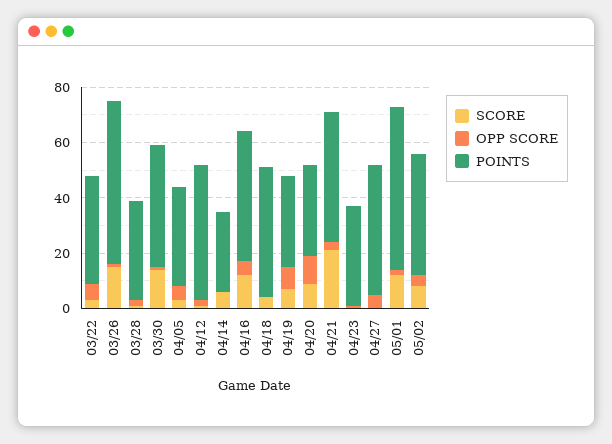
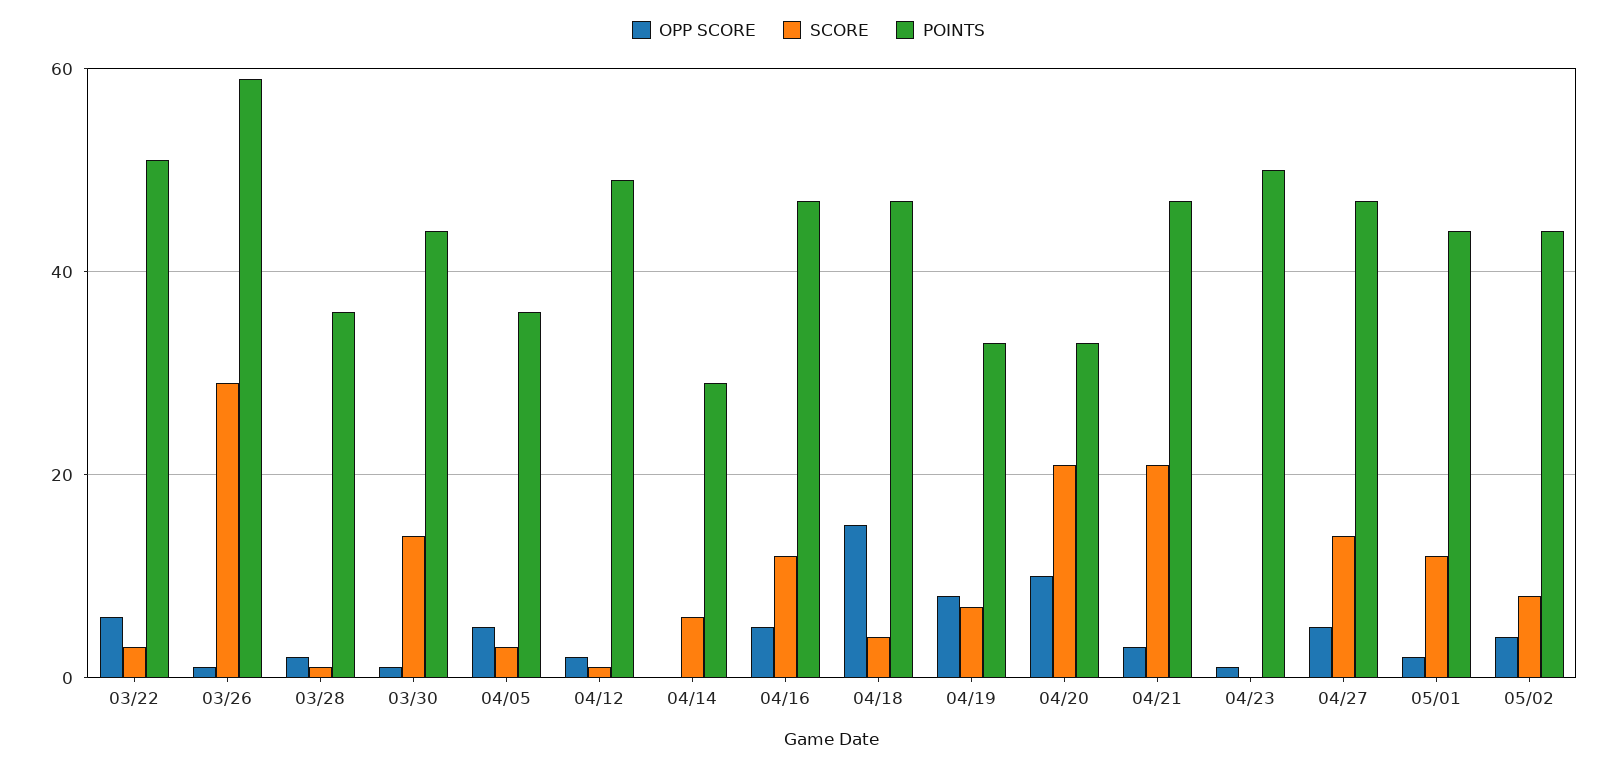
  {
    "SCORE": {
      "03/22": 5,
-     "03/26": 15,
+     "03/26": 30,
      "03/28": 0,
      "03/30": 15,
      "04/05": 5,
      "04/12": 0,
      "04/14": 5,
      "04/16": 10,
      "04/18": 5,
      "04/19": 5,
-     "04/20": 10,
+     "04/20": 20,
      "04/21": 20,
      "04/23": 0,
-     "04/27": 0,
+     "04/27": 15,
      "05/01": 10,
      "05/02": 10
    },
    "OPP SCORE": {
      "03/22": 5,
      "03/26": 0,
      "03/28": 0,
      "03/30": 0,
      "04/05": 5,
      "04/12": 0,
      "04/14": 0,
      "04/16": 5,
-     "04/18": 0,
+     "04/18": 15,
      "04/19": 10,
      "04/20": 10,
      "04/21": 5,
      "04/23": 0,
      "04/27": 5,
      "05/01": 0,
      "05/02": 5
    },
    "POINTS": {
-     "03/22": 40,
+     "03/22": 50,
      "03/26": 60,
      "03/28": 35,
      "03/30": 45,
      "04/05": 35,
      "04/12": 50,
      "04/14": 30,
      "04/16": 45,
      "04/18": 45,
      "04/19": 35,
      "04/20": 35,
      "04/21": 45,
-     "04/23": 35,
+     "04/23": 50,
      "04/27": 45,
-     "05/01": 60,
+     "05/01": 45,
      "05/02": 45
    }
  }

